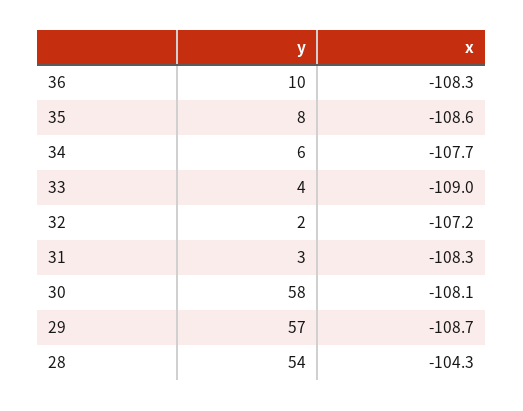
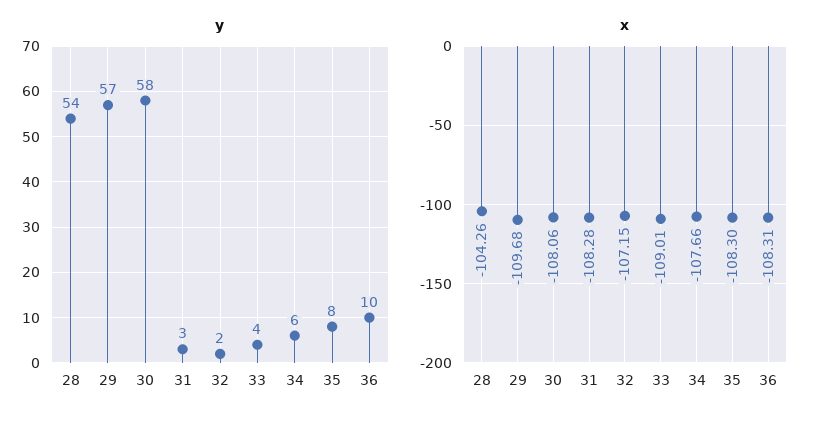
  {
    "y": {
      "36": 10,
      "35": 8,
      "34": 6,
      "33": 4,
      "32": 2,
      "31": 3,
      "30": 58,
      "29": 57,
      "28": 54
    },
    "x": {
      "36": -108.31,
-     "35": -108.6,
+     "35": -108.3,
      "34": -107.66,
      "33": -109.01,
      "32": -107.15,
      "31": -108.28,
      "30": -108.06,
-     "29": -108.7,
+     "29": -109.68,
      "28": -104.26
    }
  }

